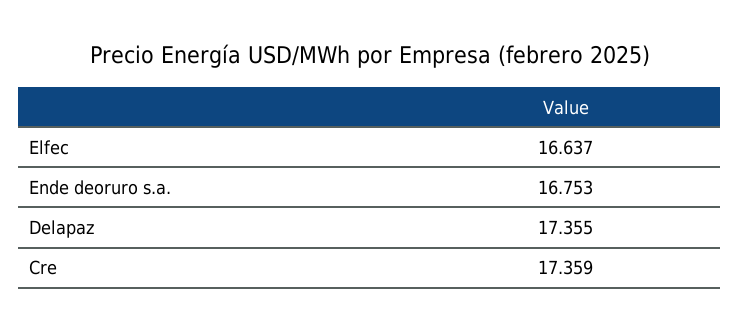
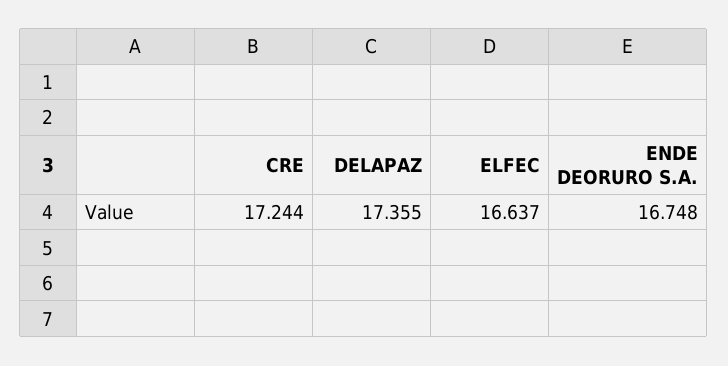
  {
    "Elfec": 16.637,
-   "Ende deoruro s.a.": 16.753,
+   "Ende deoruro s.a.": 16.748,
    "Delapaz": 17.355,
-   "Cre": 17.359
+   "Cre": 17.244
  }

